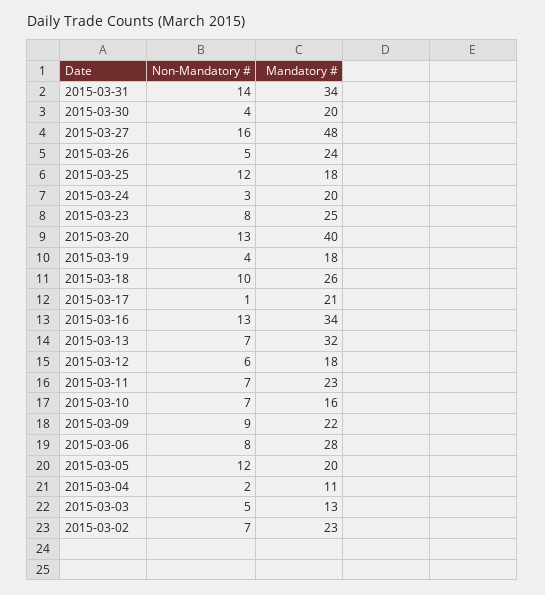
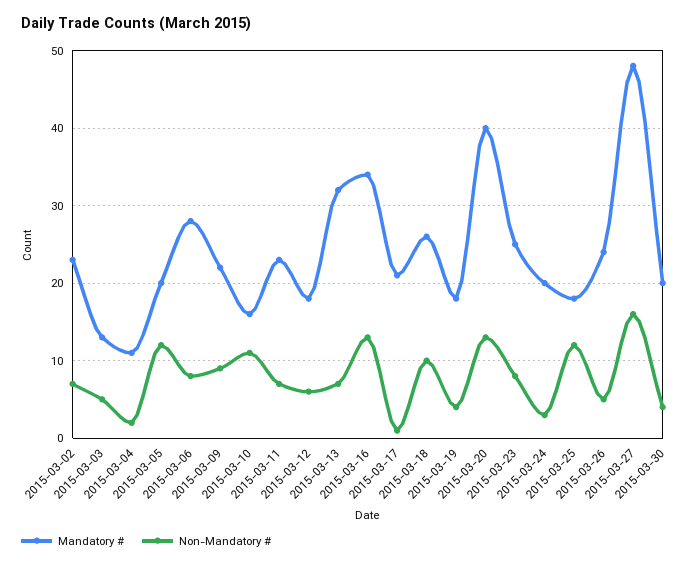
  {
    "Non-Mandatory #": {
-     "2015-03-31": 14,
      "2015-03-30": 4,
      "2015-03-27": 16,
      "2015-03-26": 5,
      "2015-03-25": 12,
      "2015-03-24": 3,
      "2015-03-23": 8,
      "2015-03-20": 13,
      "2015-03-19": 4,
      "2015-03-18": 10,
      "2015-03-17": 1,
      "2015-03-16": 13,
      "2015-03-13": 7,
      "2015-03-12": 6,
      "2015-03-11": 7,
-     "2015-03-10": 7,
+     "2015-03-10": 11,
      "2015-03-09": 9,
      "2015-03-06": 8,
      "2015-03-05": 12,
      "2015-03-04": 2,
      "2015-03-03": 5,
      "2015-03-02": 7
    },
    "Mandatory #": {
-     "2015-03-31": 34,
      "2015-03-30": 20,
      "2015-03-27": 48,
      "2015-03-26": 24,
      "2015-03-25": 18,
      "2015-03-24": 20,
      "2015-03-23": 25,
      "2015-03-20": 40,
      "2015-03-19": 18,
      "2015-03-18": 26,
      "2015-03-17": 21,
      "2015-03-16": 34,
      "2015-03-13": 32,
      "2015-03-12": 18,
      "2015-03-11": 23,
      "2015-03-10": 16,
      "2015-03-09": 22,
      "2015-03-06": 28,
      "2015-03-05": 20,
      "2015-03-04": 11,
      "2015-03-03": 13,
      "2015-03-02": 23
    }
  }

